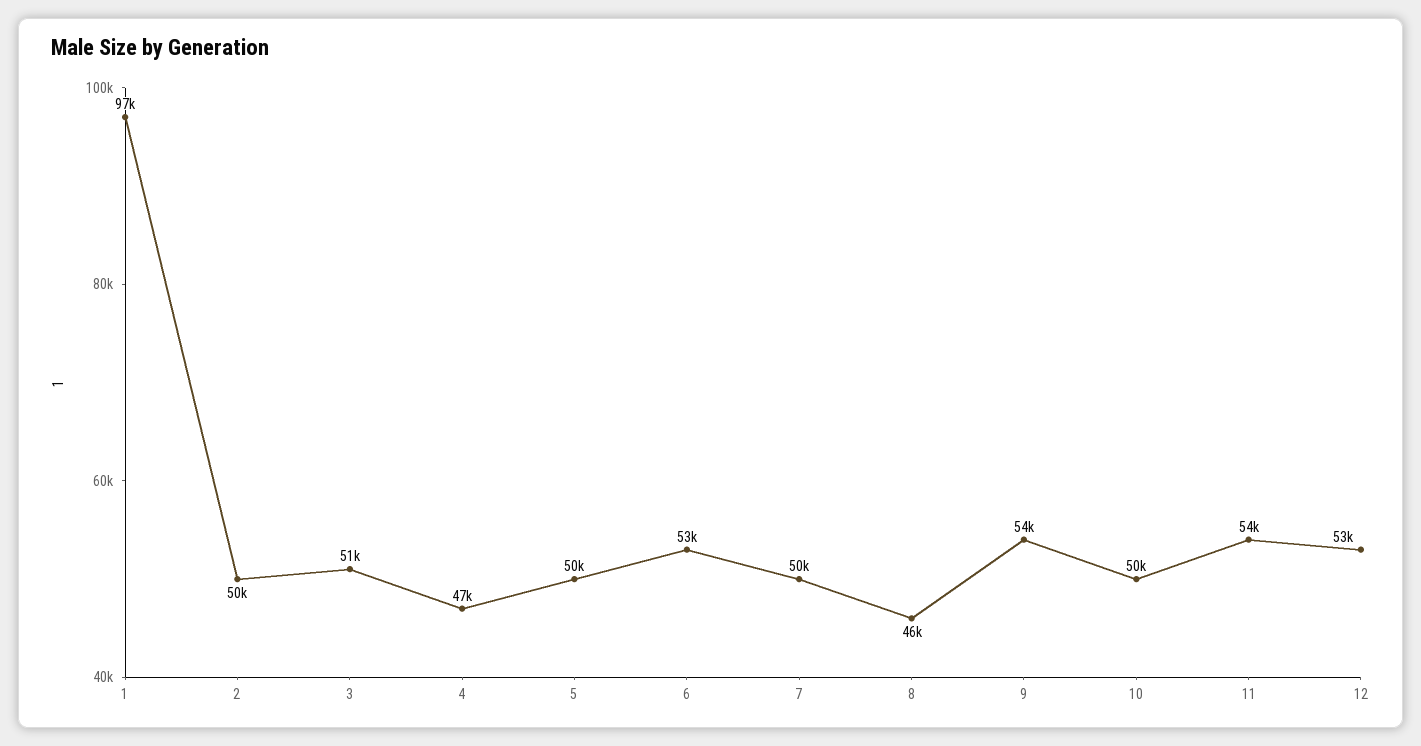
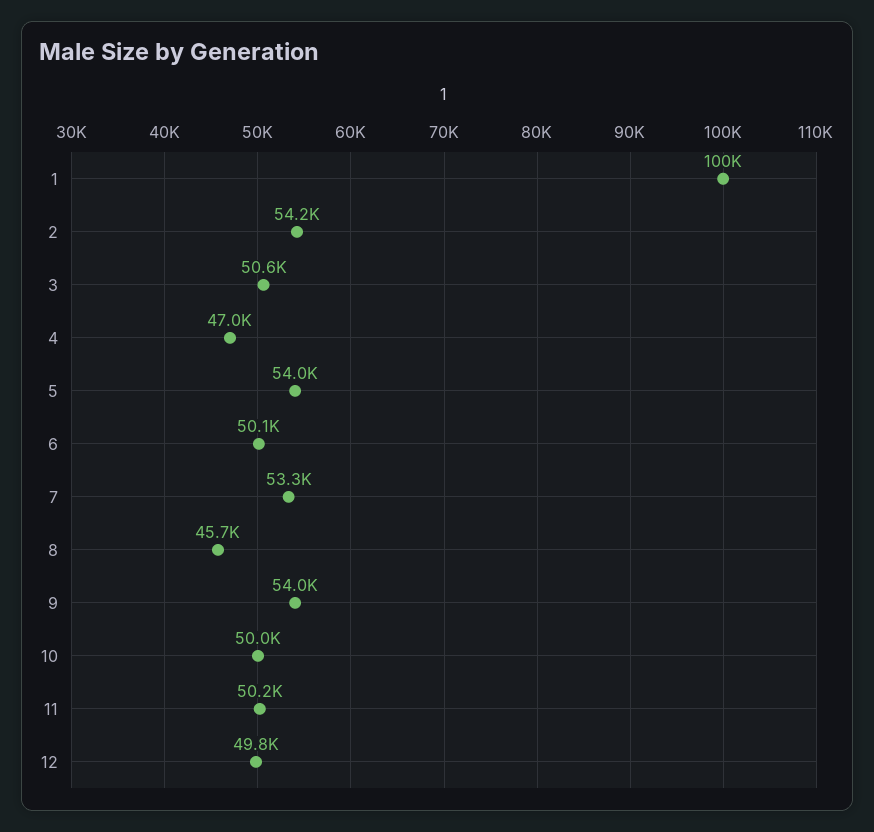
  {
-   "1": 97000,
+   "1": 100000,
-   "2": 50000,
+   "2": 54200,
    "3": 50600,
    "4": 47000,
-   "5": 50000,
+   "5": 54000,
-   "6": 53000,
+   "6": 50100,
-   "7": 50000,
+   "7": 53300,
    "8": 45700,
    "9": 54000,
    "10": 50000,
-   "11": 54000,
+   "11": 50200,
-   "12": 53000
+   "12": 49800
  }

